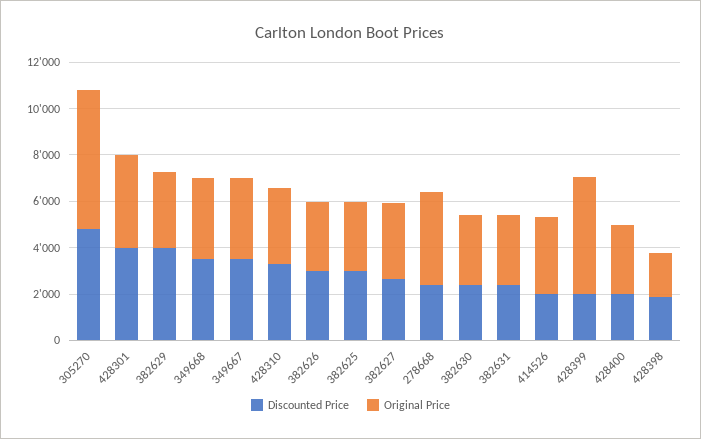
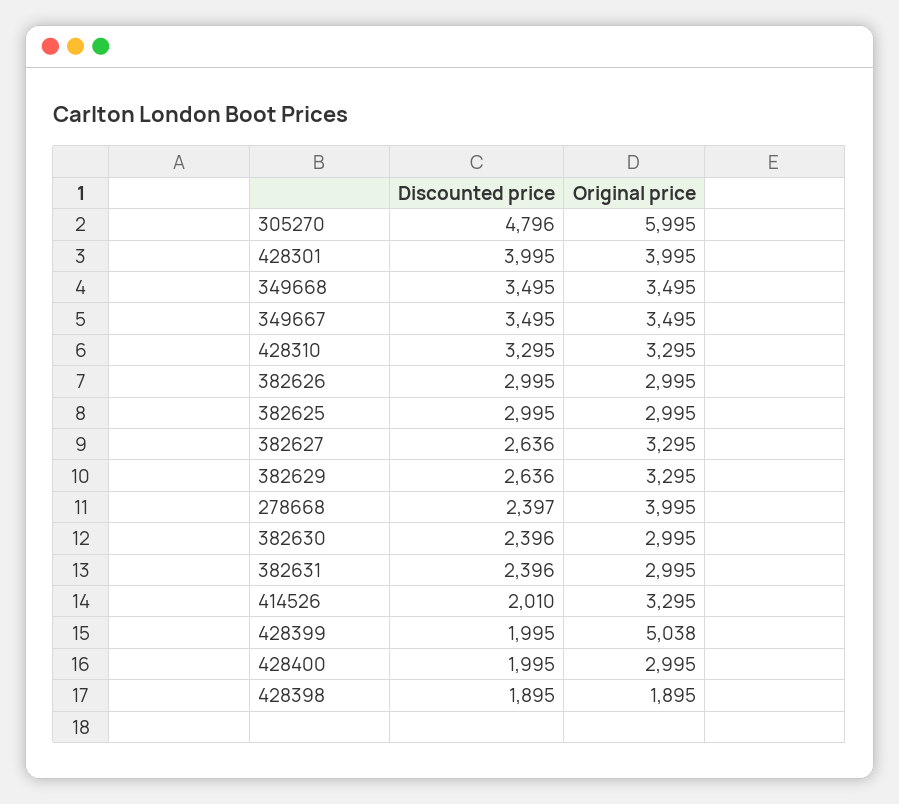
  {
    "Discounted Price": {
      "305270": 4796,
      "428301": 3995,
-     "382629": 4000,
+     "382629": 2636,
      "349668": 3495,
      "349667": 3495,
      "428310": 3295,
      "382626": 2995,
      "382625": 2995,
      "382627": 2636,
      "278668": 2397,
      "382630": 2396,
      "382631": 2396,
      "414526": 2010,
      "428399": 1995,
      "428400": 1995,
      "428398": 1895
    },
    "Original Price": {
      "305270": 5995,
      "428301": 3995,
      "382629": 3295,
      "349668": 3495,
      "349667": 3495,
      "428310": 3295,
      "382626": 2995,
      "382625": 2995,
      "382627": 3295,
      "278668": 3995,
      "382630": 2995,
      "382631": 2995,
      "414526": 3295,
      "428399": 5038,
      "428400": 2995,
      "428398": 1895
    }
  }

